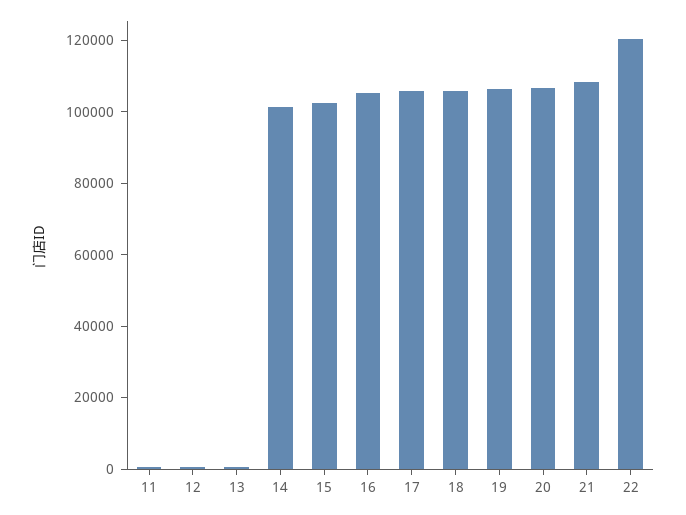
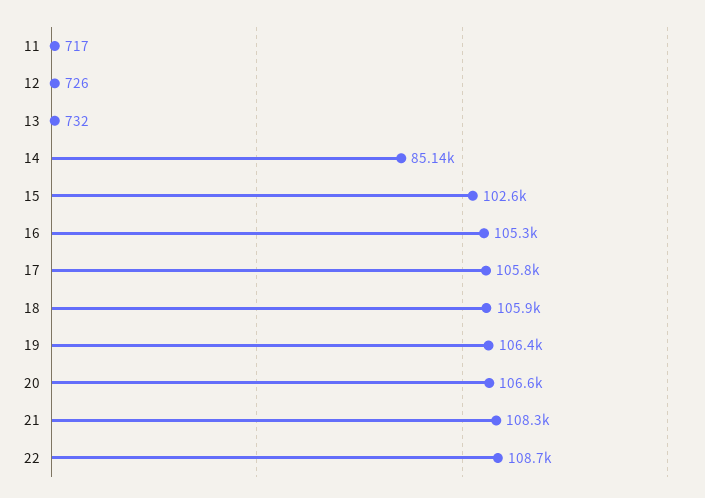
  {
    "11": 717,
    "12": 726,
    "13": 732,
-   "14": 100000,
+   "14": 85140,
    "15": 102600,
    "16": 105300,
    "17": 105800,
    "18": 105900,
    "19": 106400,
    "20": 106600,
    "21": 108300,
-   "22": 120000
+   "22": 108700
  }

